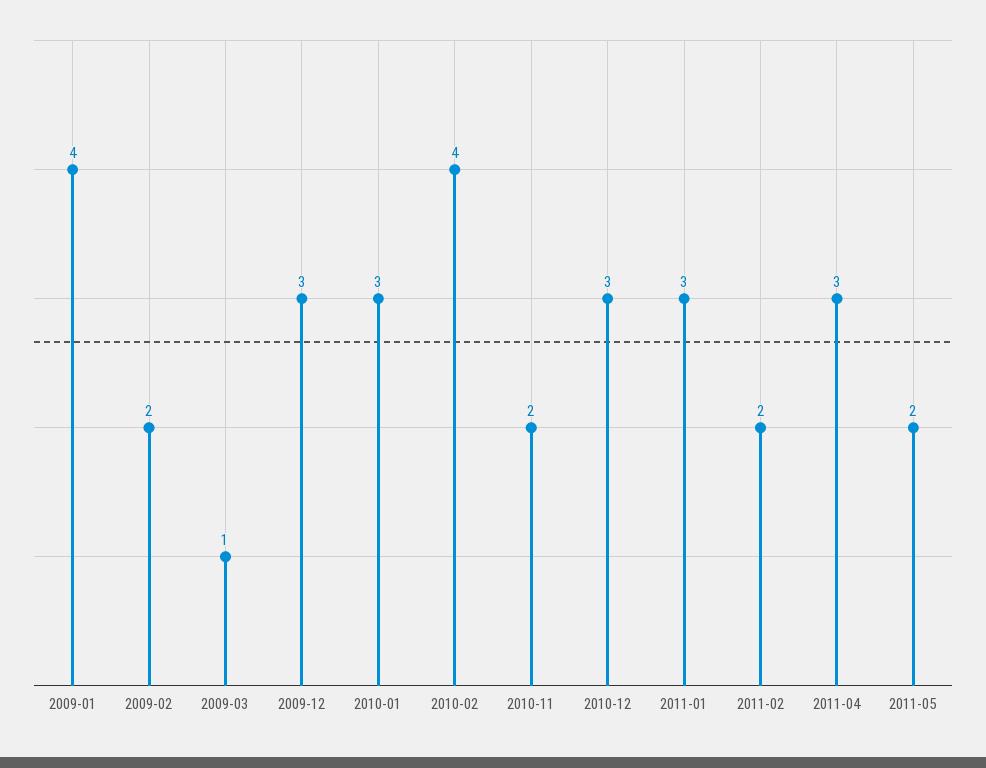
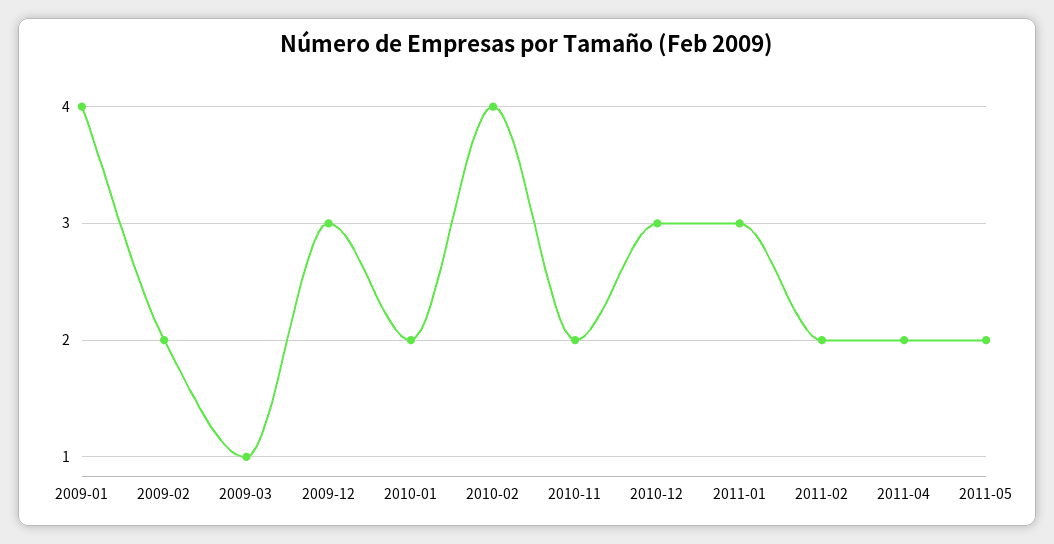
  {
    "2009-01": 4,
    "2009-02": 2,
    "2009-03": 1,
    "2009-12": 3,
-   "2010-01": 3,
+   "2010-01": 2,
    "2010-02": 4,
    "2010-11": 2,
    "2010-12": 3,
    "2011-01": 3,
    "2011-02": 2,
-   "2011-04": 3,
+   "2011-04": 2,
    "2011-05": 2
  }

